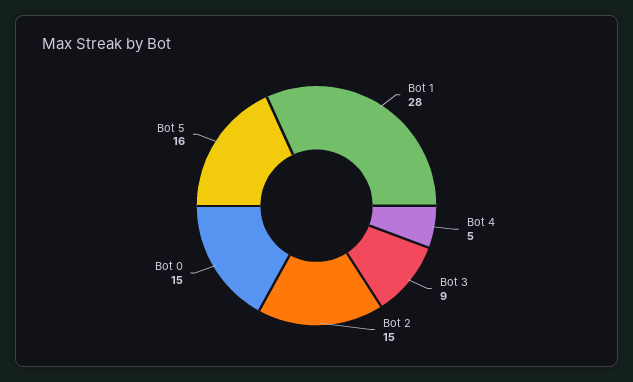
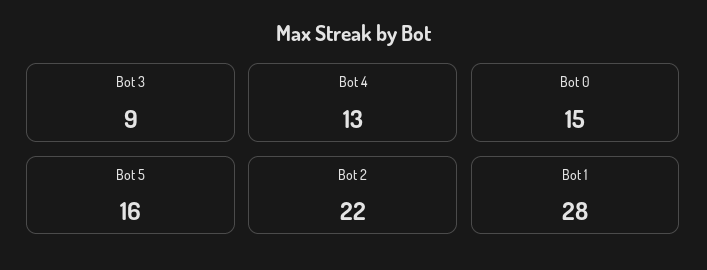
  {
    "Bot 1": 28,
-   "Bot 4": 5,
+   "Bot 4": 13,
    "Bot 3": 9,
-   "Bot 2": 15,
+   "Bot 2": 22,
    "Bot 0": 15,
    "Bot 5": 16
  }

